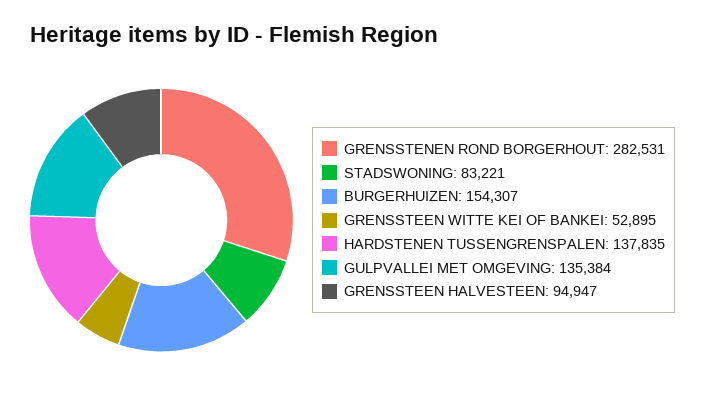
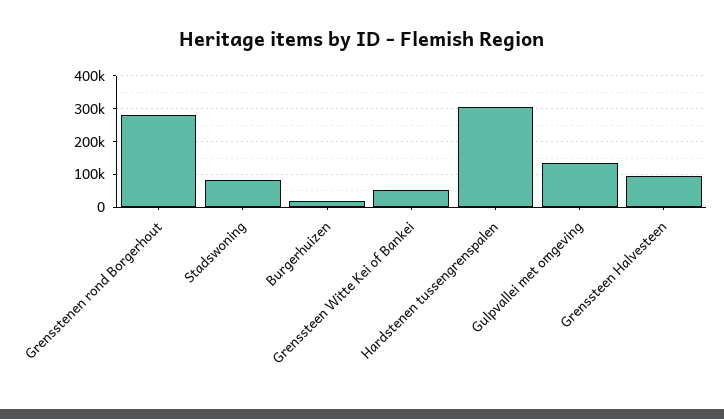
  {
    "GRENSSTENEN ROND BORGERHOUT": 282531,
    "STADSWONING": 83221,
-   "BURGERHUIZEN": 154307,
+   "BURGERHUIZEN": 20000,
    "GRENSSTEEN WITTE KEI OF BANKEI": 52895,
-   "HARDSTENEN TUSSENGRENSPALEN": 137835,
+   "HARDSTENEN TUSSENGRENSPALEN": 300000,
    "GULPVALLEI MET OMGEVING": 135384,
    "GRENSSTEEN HALVESTEEN": 94947
  }

